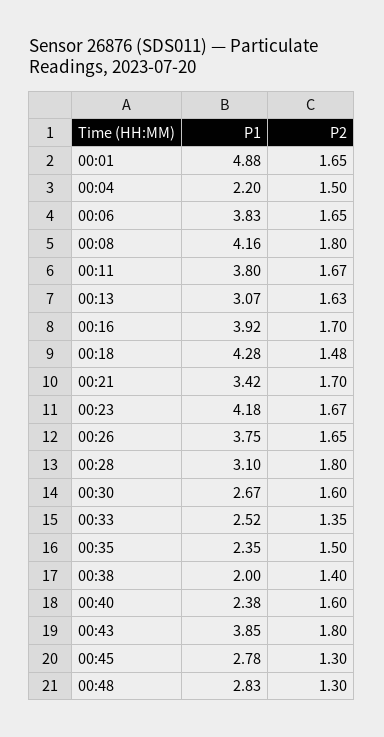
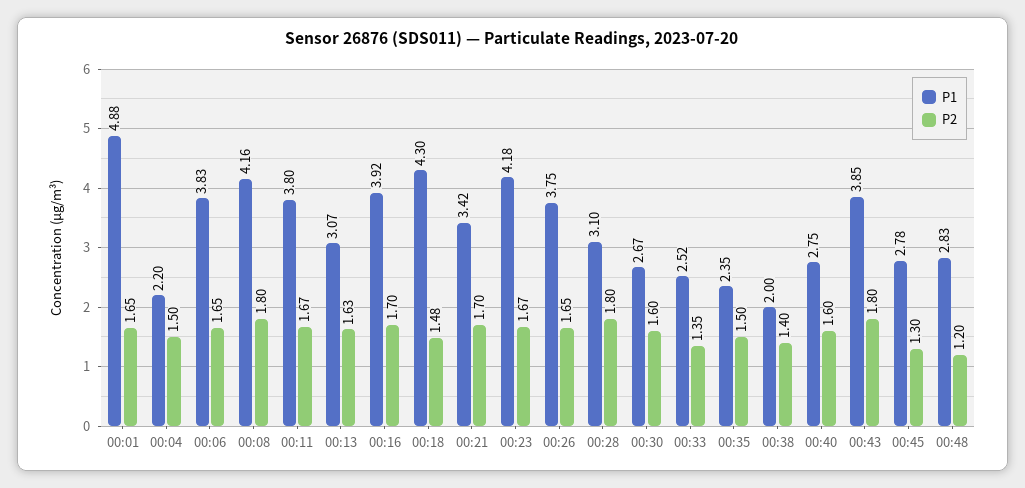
  {
    "P1": {
      "00:01": 4.88,
      "00:04": 2.2,
      "00:06": 3.83,
      "00:08": 4.16,
      "00:11": 3.8,
      "00:13": 3.07,
      "00:16": 3.92,
-     "00:18": 4.28,
+     "00:18": 4.3,
      "00:21": 3.42,
      "00:23": 4.18,
      "00:26": 3.75,
      "00:28": 3.1,
      "00:30": 2.67,
      "00:33": 2.52,
      "00:35": 2.35,
      "00:38": 2,
-     "00:40": 2.38,
+     "00:40": 2.75,
      "00:43": 3.85,
      "00:45": 2.78,
      "00:48": 2.83
    },
    "P2": {
      "00:01": 1.65,
      "00:04": 1.5,
      "00:06": 1.65,
      "00:08": 1.8,
      "00:11": 1.67,
      "00:13": 1.63,
      "00:16": 1.7,
      "00:18": 1.48,
      "00:21": 1.7,
      "00:23": 1.67,
      "00:26": 1.65,
      "00:28": 1.8,
      "00:30": 1.6,
      "00:33": 1.35,
      "00:35": 1.5,
      "00:38": 1.4,
      "00:40": 1.6,
      "00:43": 1.8,
      "00:45": 1.3,
-     "00:48": 1.3
+     "00:48": 1.2
    }
  }

